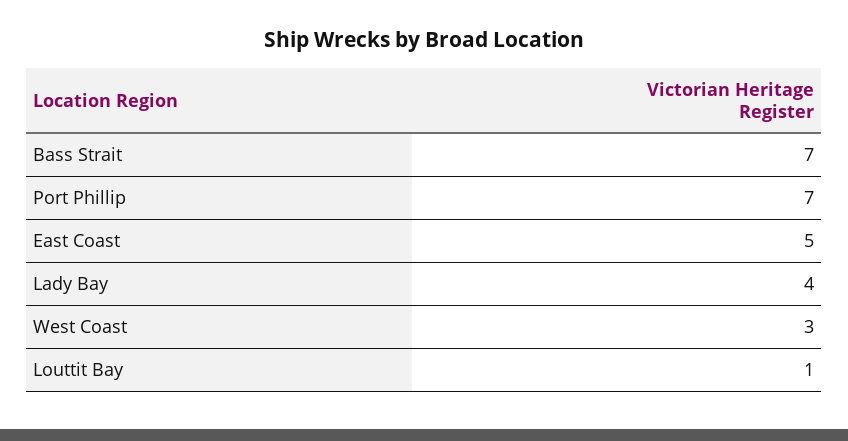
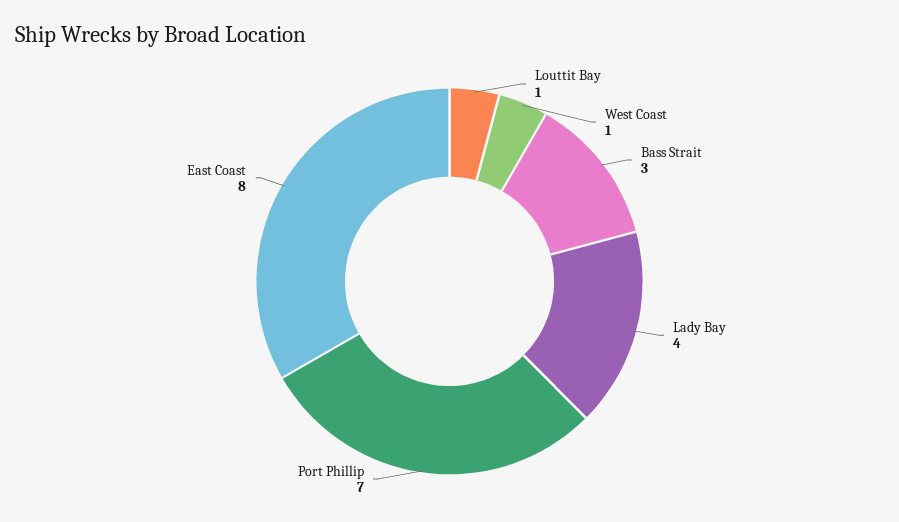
  {
-   "Bass Strait": 7,
+   "Bass Strait": 3,
    "Port Phillip": 7,
-   "East Coast": 5,
+   "East Coast": 8,
    "Lady Bay": 4,
-   "West Coast": 3,
+   "West Coast": 1,
    "Louttit Bay": 1
  }

